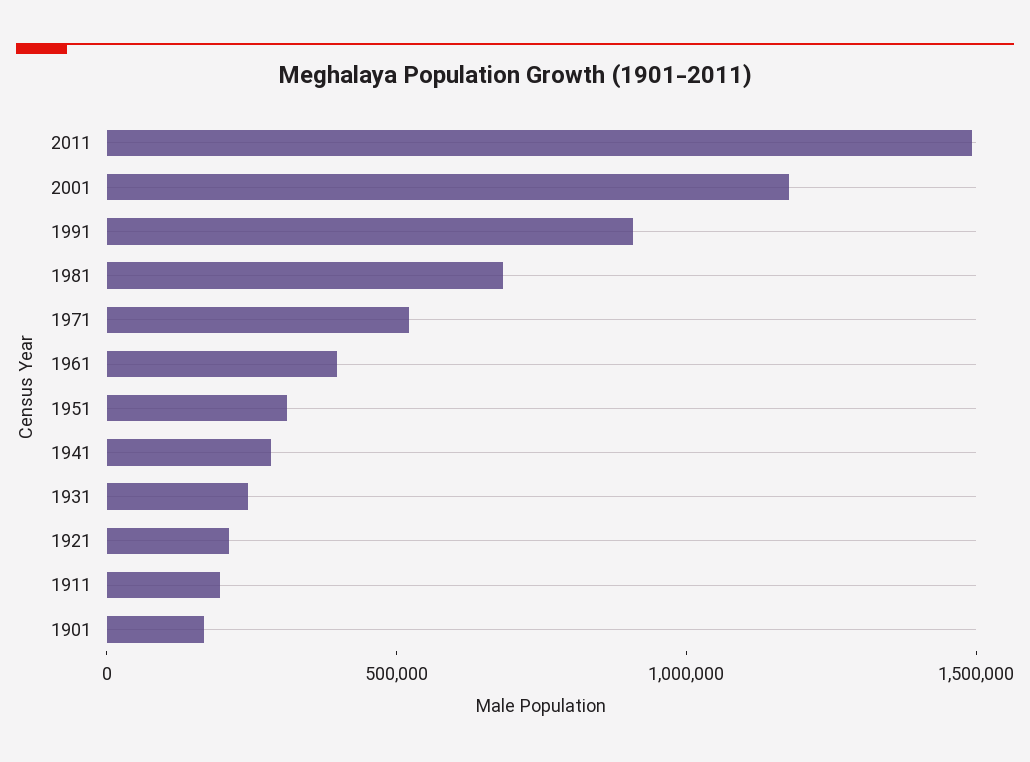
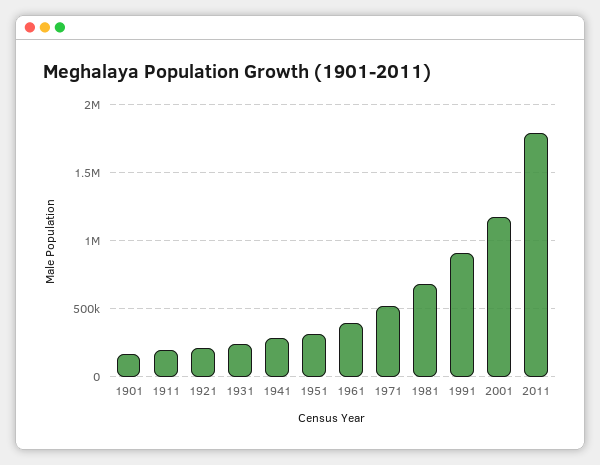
  {
-   "2011": 1500000,
+   "2011": 1800000,
    "2001": 1200000,
    "1991": 900000,
    "1981": 700000,
    "1971": 500000,
    "1961": 400000,
    "1951": 300000,
    "1941": 300000,
    "1931": 250000,
    "1921": 200000,
    "1911": 200000,
    "1901": 150000
  }

